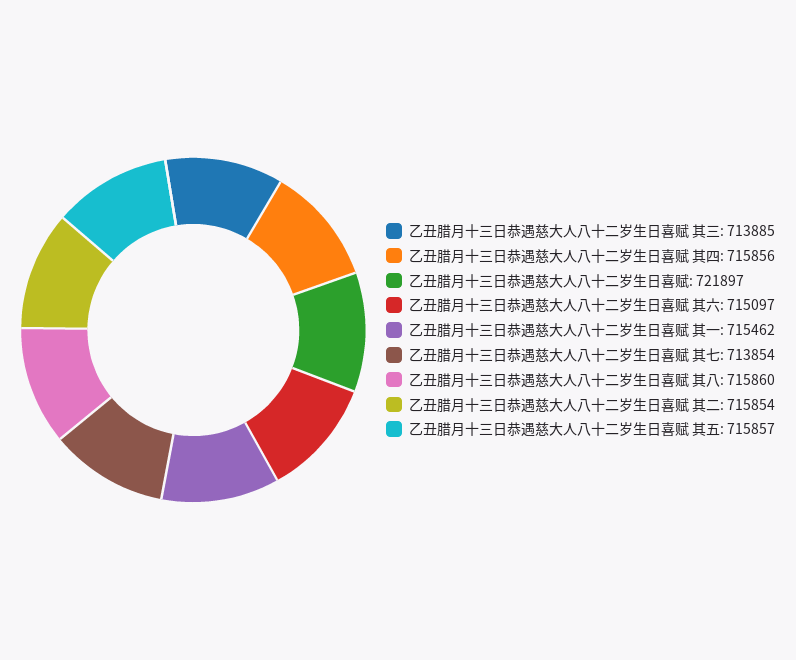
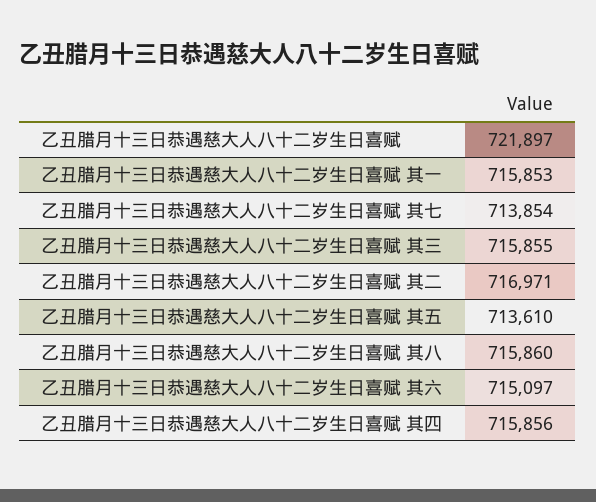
  {
-   "乙丑腊月十三日恭遇慈大人八十二岁生日喜赋 其三": 713885,
+   "乙丑腊月十三日恭遇慈大人八十二岁生日喜赋 其三": 715855,
    "乙丑腊月十三日恭遇慈大人八十二岁生日喜赋 其四": 715856,
    "乙丑腊月十三日恭遇慈大人八十二岁生日喜赋": 721897,
    "乙丑腊月十三日恭遇慈大人八十二岁生日喜赋 其六": 715097,
-   "乙丑腊月十三日恭遇慈大人八十二岁生日喜赋 其一": 715462,
+   "乙丑腊月十三日恭遇慈大人八十二岁生日喜赋 其一": 715853,
    "乙丑腊月十三日恭遇慈大人八十二岁生日喜赋 其七": 713854,
    "乙丑腊月十三日恭遇慈大人八十二岁生日喜赋 其八": 715860,
-   "乙丑腊月十三日恭遇慈大人八十二岁生日喜赋 其二": 715854,
+   "乙丑腊月十三日恭遇慈大人八十二岁生日喜赋 其二": 716971,
-   "乙丑腊月十三日恭遇慈大人八十二岁生日喜赋 其五": 715857
+   "乙丑腊月十三日恭遇慈大人八十二岁生日喜赋 其五": 713610
  }

